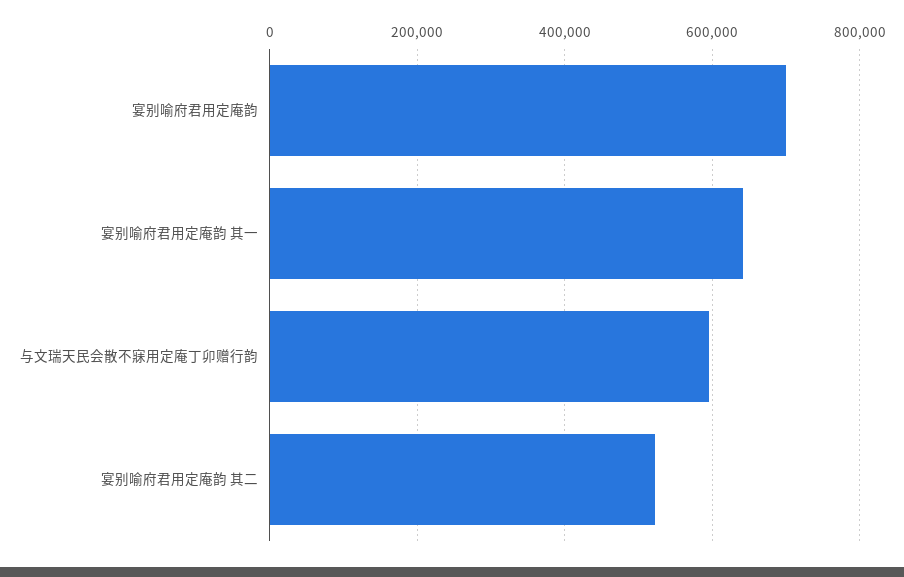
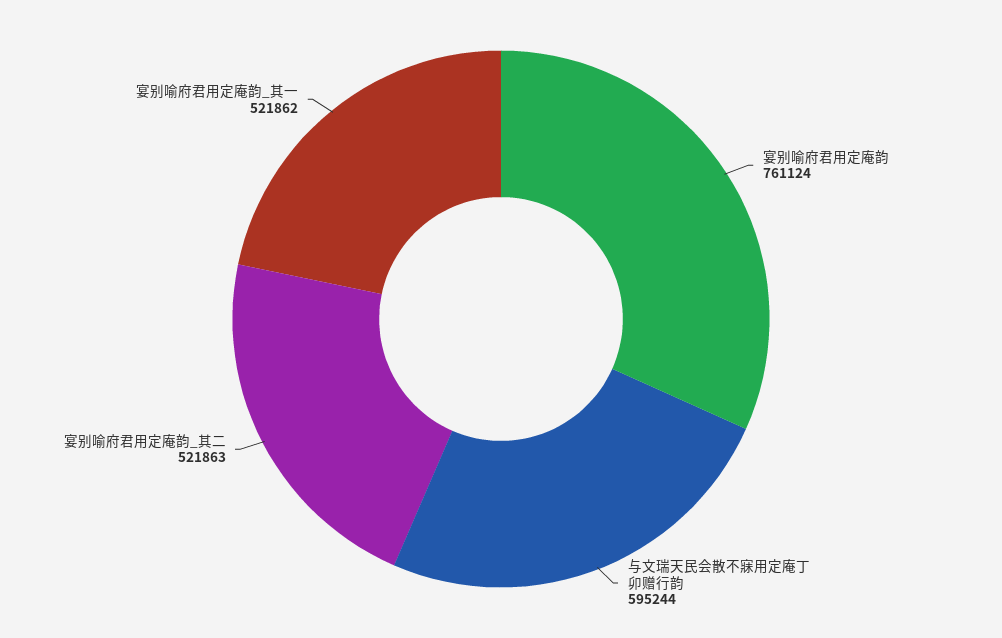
  {
-   "宴别喻府君用定庵韵": 700000,
+   "宴别喻府君用定庵韵": 761124,
-   "宴别喻府君用定庵韵 其一": 640000,
+   "宴别喻府君用定庵韵 其一": 521862,
    "与文瑞天民会散不寐用定庵丁卯赠行韵": 595244,
    "宴别喻府君用定庵韵 其二": 521863
  }

